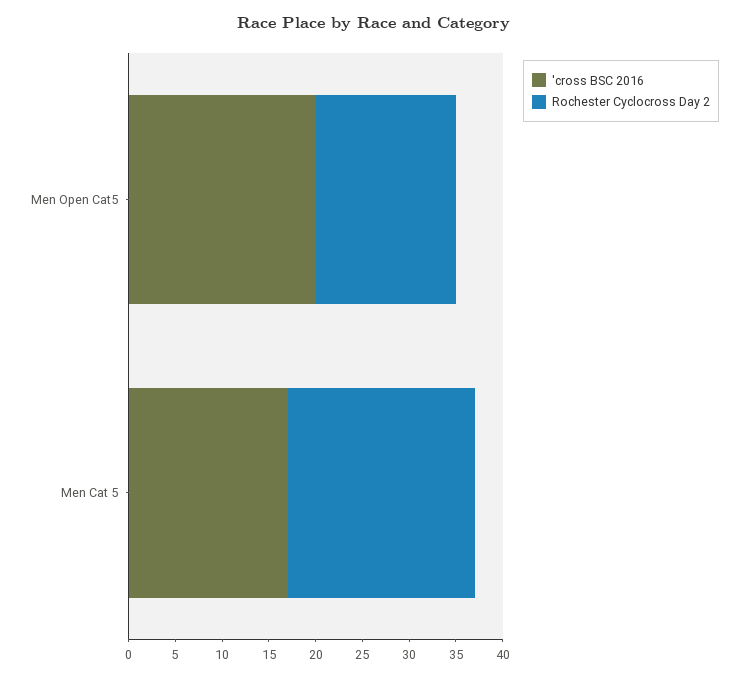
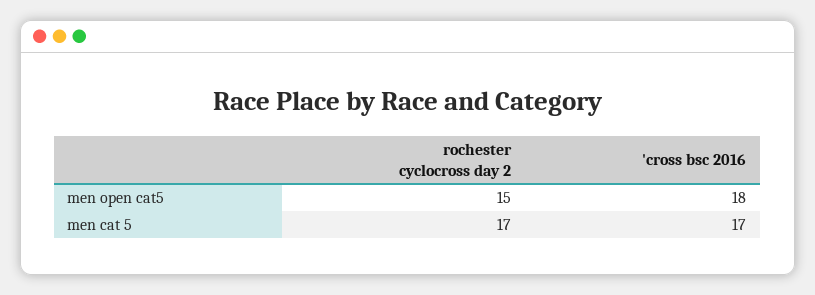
  {
    "'cross BSC 2016": {
-     "Men Open Cat5": 20,
+     "Men Open Cat5": 18,
      "Men Cat 5": 17
    },
    "Rochester Cyclocross Day 2": {
      "Men Open Cat5": 15,
-     "Men Cat 5": 20
+     "Men Cat 5": 17
    }
  }

